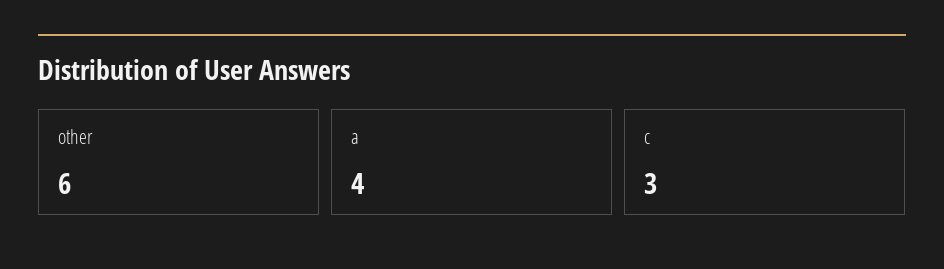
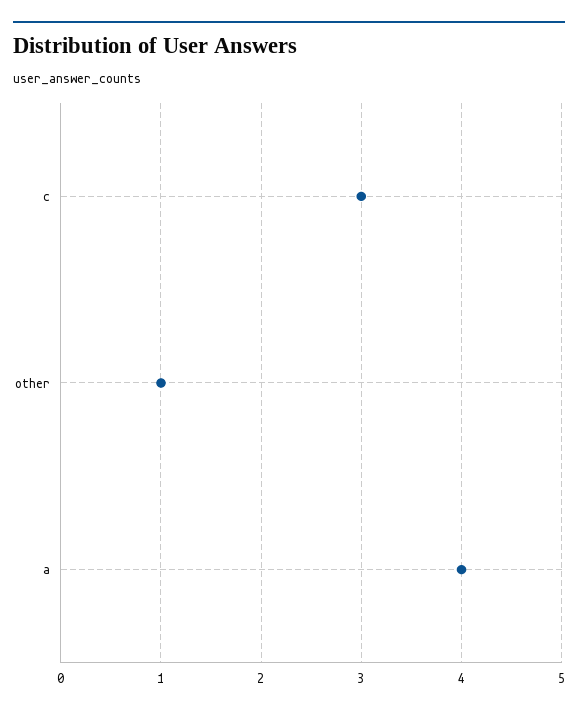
  {
-   "other": 6,
+   "other": 1,
    "a": 4,
    "c": 3
  }

